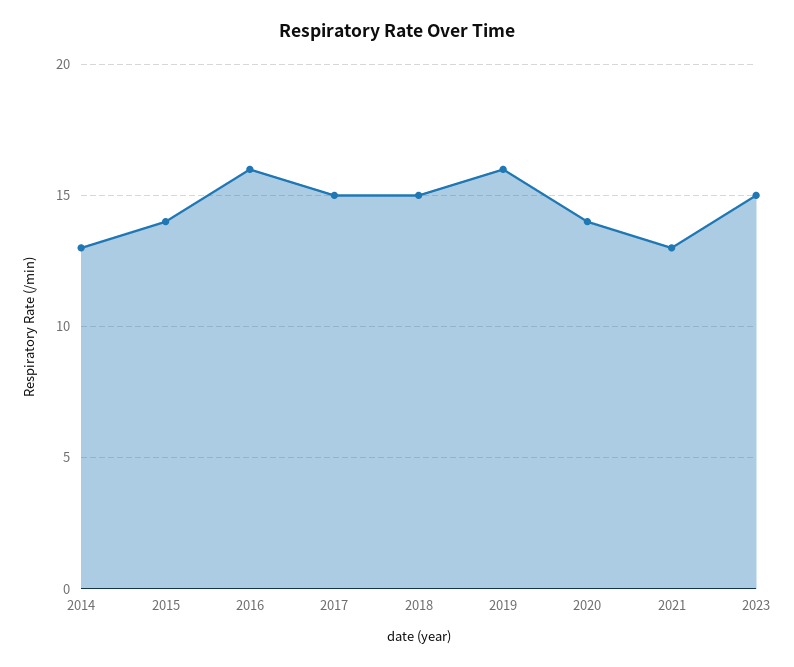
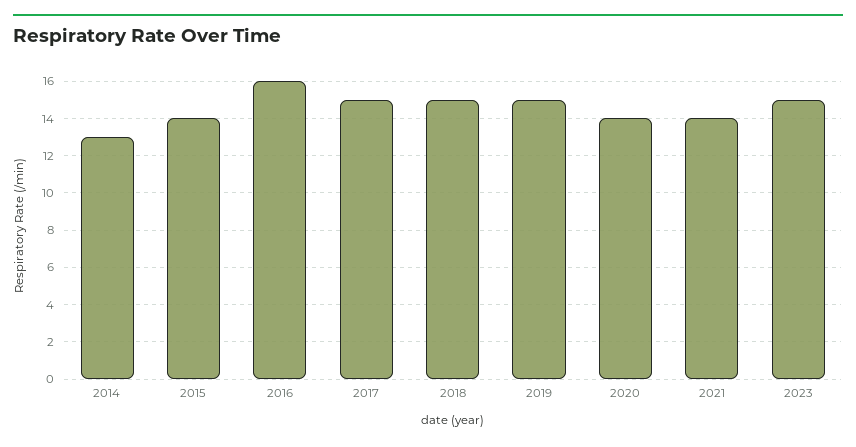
  {
    "2014": 13,
    "2015": 14,
    "2016": 16,
    "2017": 15,
    "2018": 15,
-   "2019": 16,
+   "2019": 15,
    "2020": 14,
-   "2021": 13,
+   "2021": 14,
    "2023": 15
  }

